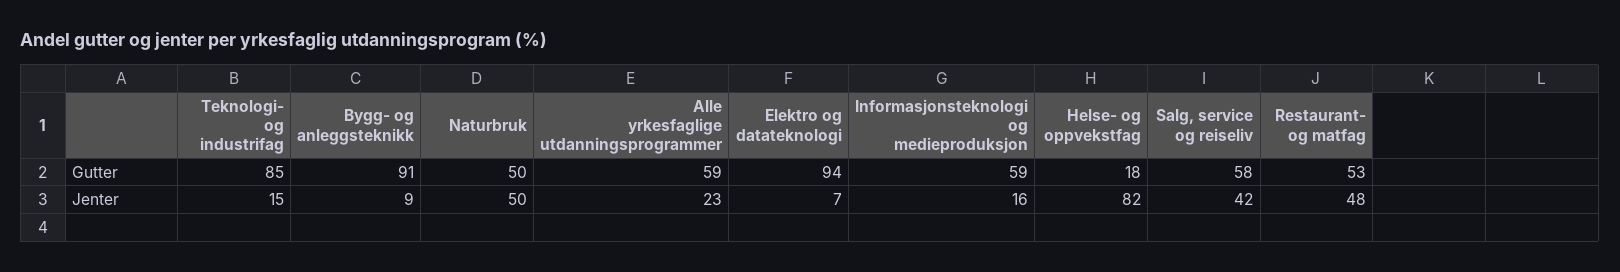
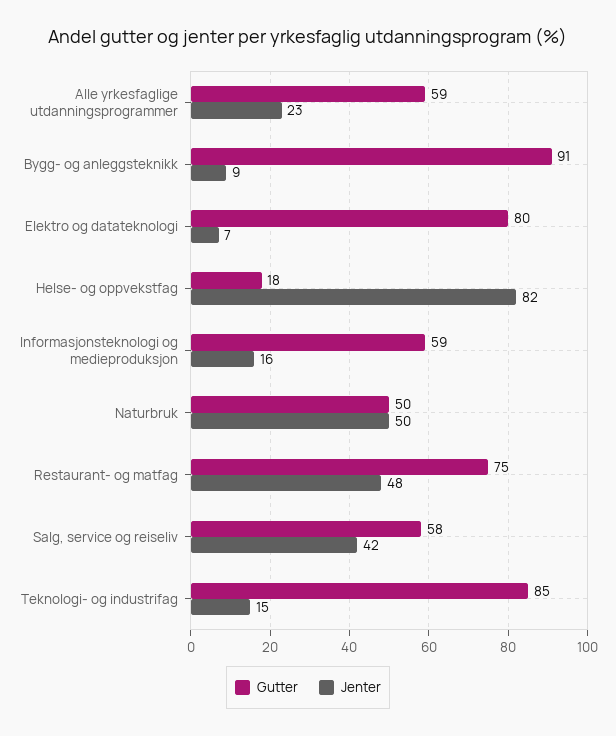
  {
    "Gutter": {
      "Teknologi- og industrifag": 85,
      "Bygg- og anleggsteknikk": 91,
      "Naturbruk": 50,
      "Alle yrkesfaglige utdanningsprogrammer": 59,
-     "Elektro og datateknologi": 94,
+     "Elektro og datateknologi": 80,
      "Informasjonsteknologi og medieproduksjon": 59,
      "Helse- og oppvekstfag": 18,
      "Salg, service og reiseliv": 58,
-     "Restaurant- og matfag": 53
+     "Restaurant- og matfag": 75
    },
    "Jenter": {
      "Teknologi- og industrifag": 15,
      "Bygg- og anleggsteknikk": 9,
      "Naturbruk": 50,
      "Alle yrkesfaglige utdanningsprogrammer": 23,
      "Elektro og datateknologi": 7,
      "Informasjonsteknologi og medieproduksjon": 16,
      "Helse- og oppvekstfag": 82,
      "Salg, service og reiseliv": 42,
      "Restaurant- og matfag": 48
    }
  }

